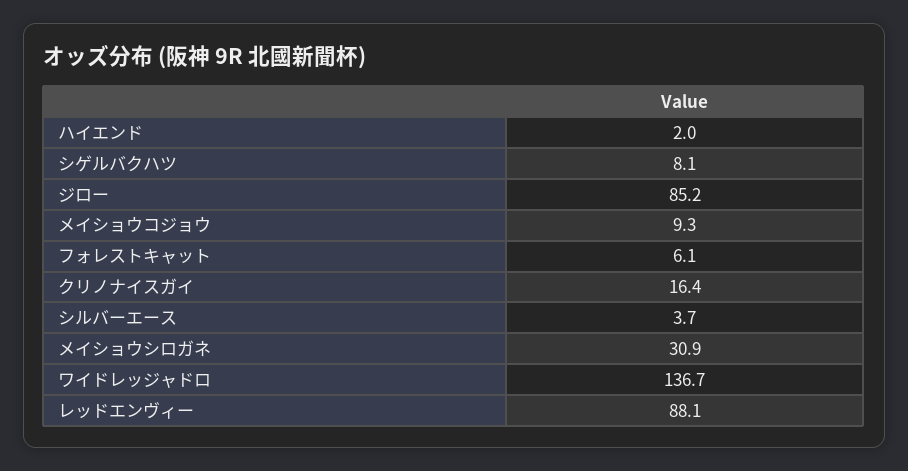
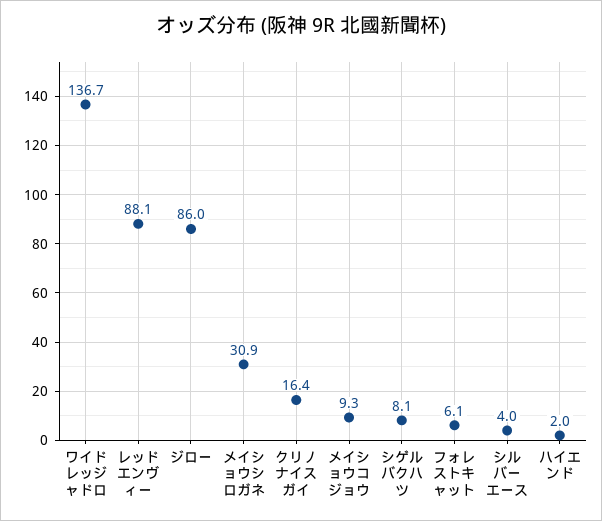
  {
    "ハイエンド": 2,
    "シゲルバクハツ": 8.1,
-   "ジロー": 85.2,
+   "ジロー": 86,
    "メイショウコジョウ": 9.3,
    "フォレストキャット": 6.1,
    "クリノナイスガイ": 16.4,
-   "シルバーエース": 3.7,
+   "シルバーエース": 4,
    "メイショウシロガネ": 30.9,
    "ワイドレッジャドロ": 136.7,
    "レッドエンヴィー": 88.1
  }

